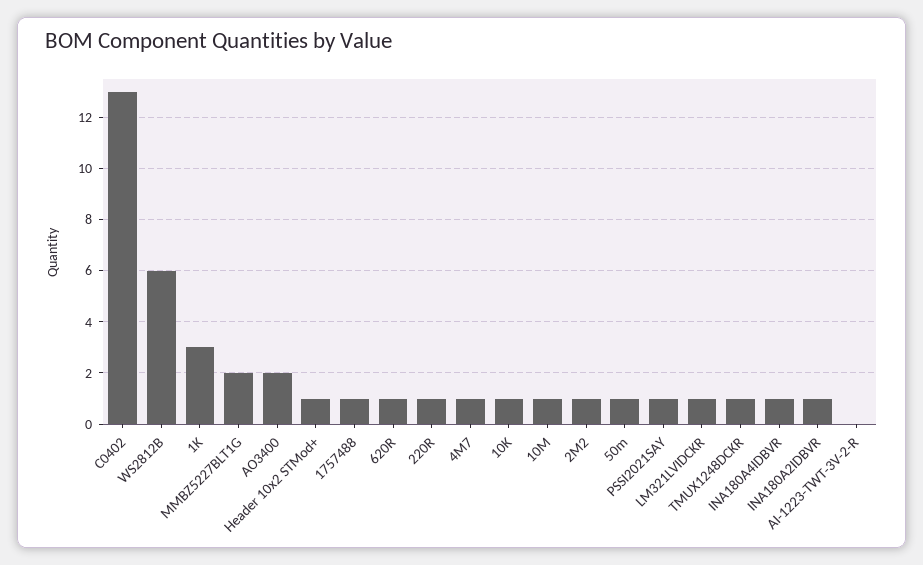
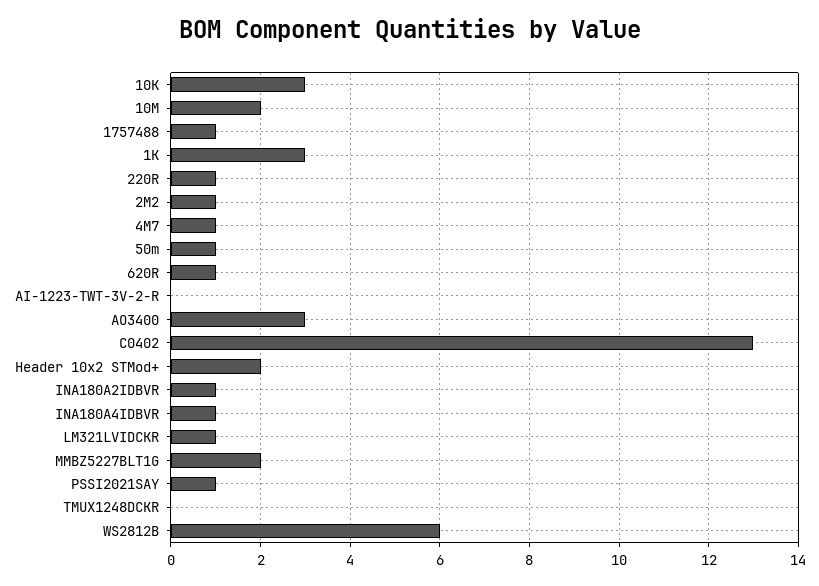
  {
    "C0402": 13,
    "WS2812B": 6,
    "1K": 3,
    "MMBZ5227BLT1G": 2,
-   "AO3400": 2,
+   "AO3400": 3,
-   "Header 10x2 STMod+": 1,
+   "Header 10x2 STMod+": 2,
    "1757488": 1,
    "620R": 1,
    "220R": 1,
    "4M7": 1,
-   "10K": 1,
+   "10K": 3,
-   "10M": 1,
+   "10M": 2,
    "2M2": 1,
    "50m": 1,
    "PSSI2021SAY": 1,
    "LM321LVIDCKR": 1,
-   "TMUX1248DCKR": 1,
+   "TMUX1248DCKR": 0,
    "INA180A4IDBVR": 1,
    "INA180A2IDBVR": 1,
    "AI-1223-TWT-3V-2-R": 0
  }

